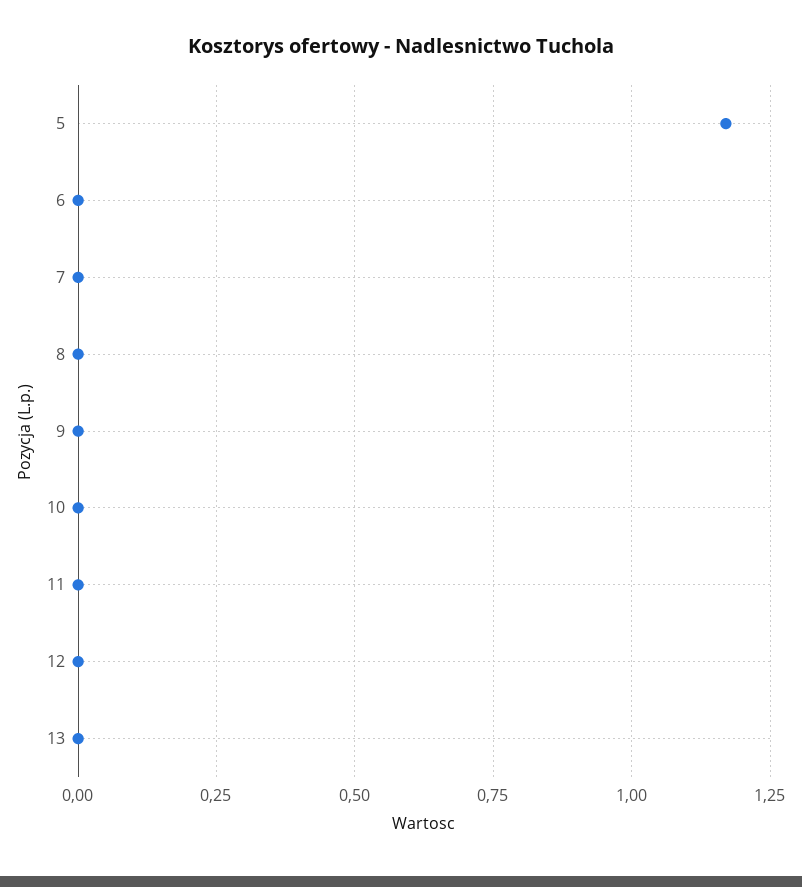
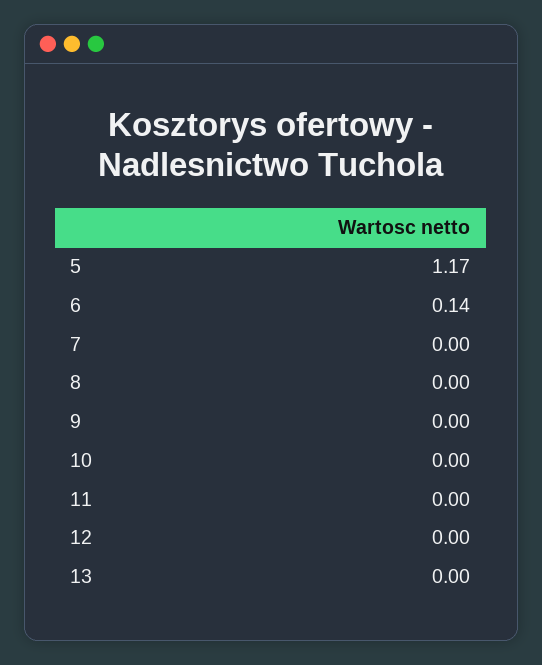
  {
    "5": 1.17,
-   "6": 0,
+   "6": 0.14,
    "7": 0,
    "8": 0,
    "9": 0,
    "10": 0,
    "11": 0,
    "12": 0,
    "13": 0
  }

